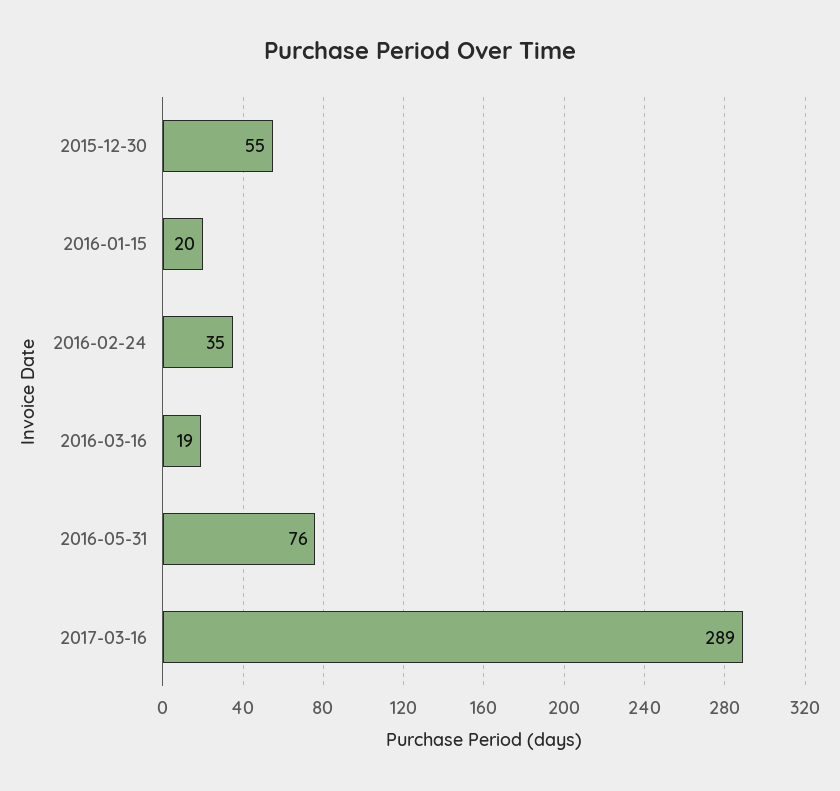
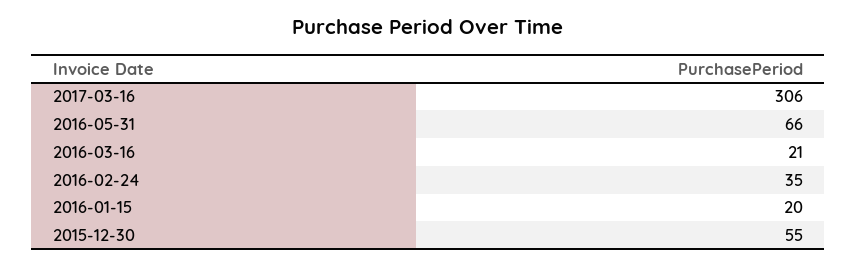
  {
    "2015-12-30": 55,
    "2016-01-15": 20,
    "2016-02-24": 35,
-   "2016-03-16": 19,
+   "2016-03-16": 21,
-   "2016-05-31": 76,
+   "2016-05-31": 66,
-   "2017-03-16": 289
+   "2017-03-16": 306
  }

